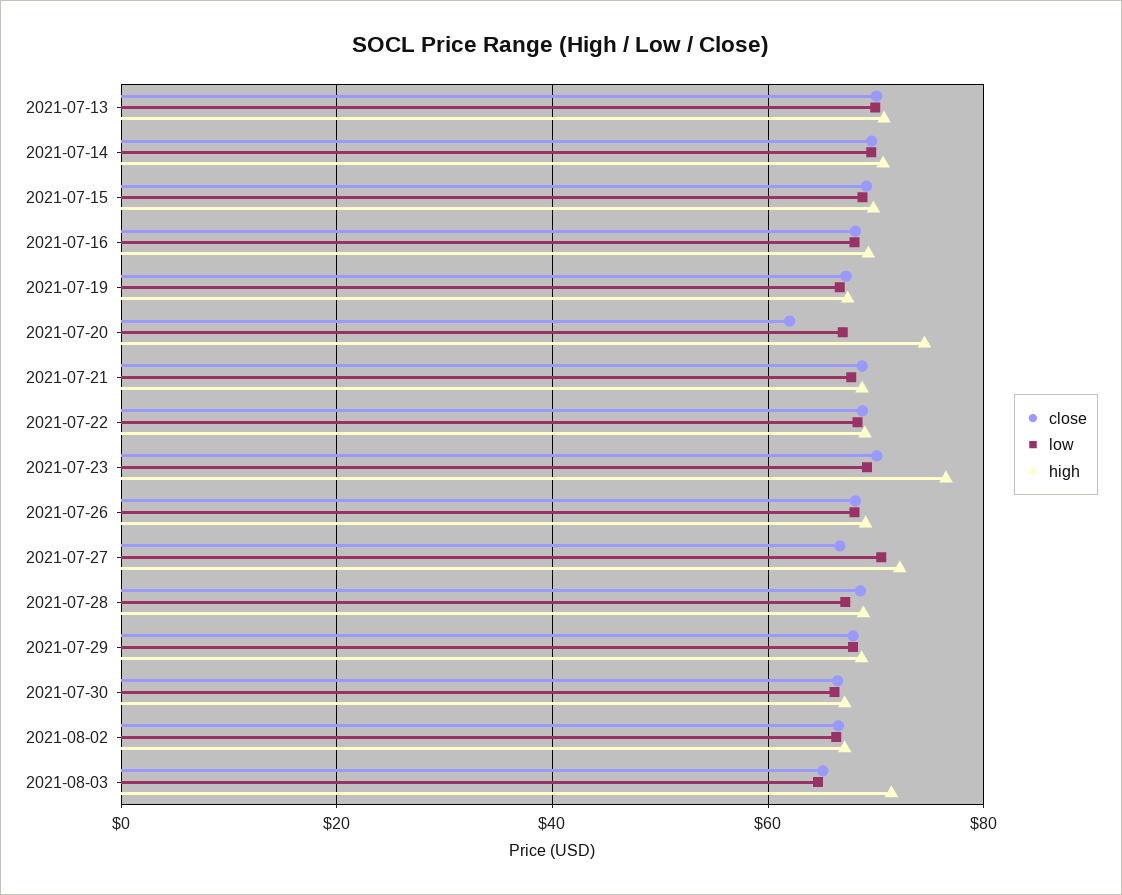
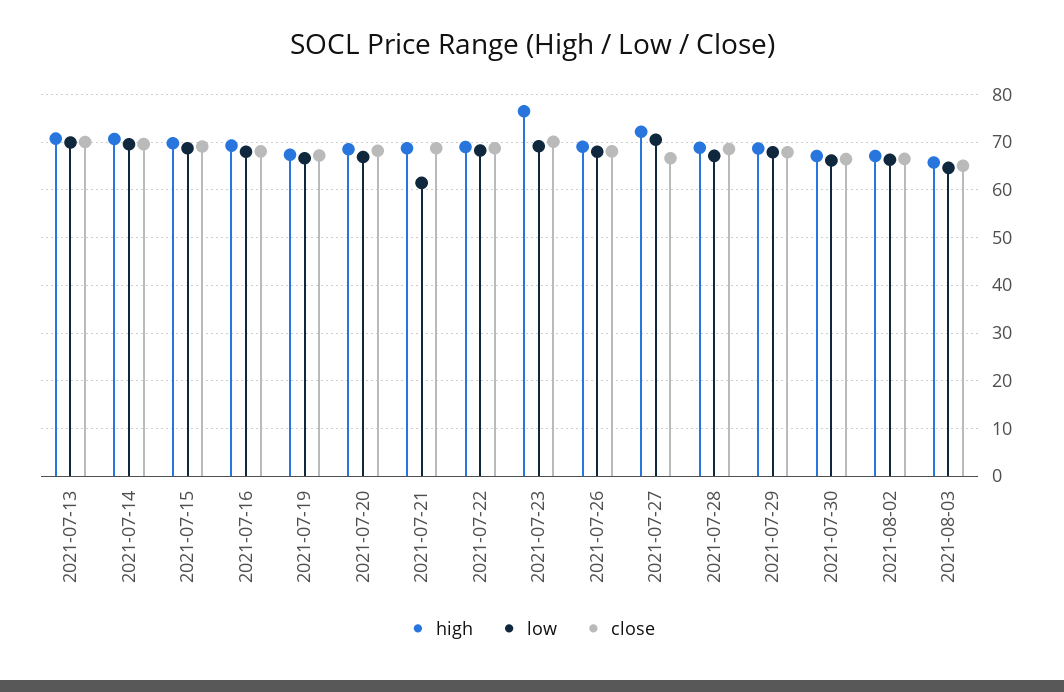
  {
    "close": {
      "2021-07-13": 70,
      "2021-07-14": 70,
      "2021-07-15": 70,
      "2021-07-16": 68,
      "2021-07-19": 68,
-     "2021-07-20": 62,
+     "2021-07-20": 68,
      "2021-07-21": 68,
      "2021-07-22": 68,
      "2021-07-23": 70,
      "2021-07-26": 68,
      "2021-07-27": 66,
      "2021-07-28": 68,
      "2021-07-29": 68,
      "2021-07-30": 66,
      "2021-08-02": 66,
      "2021-08-03": 66
    },
    "low": {
      "2021-07-13": 70,
      "2021-07-14": 70,
      "2021-07-15": 68,
      "2021-07-16": 68,
      "2021-07-19": 66,
      "2021-07-20": 66,
-     "2021-07-21": 68,
+     "2021-07-21": 62,
      "2021-07-22": 68,
      "2021-07-23": 70,
      "2021-07-26": 68,
      "2021-07-27": 70,
      "2021-07-28": 68,
      "2021-07-29": 68,
      "2021-07-30": 66,
      "2021-08-02": 66,
      "2021-08-03": 64
    },
    "high": {
      "2021-07-13": 70,
      "2021-07-14": 70,
      "2021-07-15": 70,
      "2021-07-16": 70,
      "2021-07-19": 68,
-     "2021-07-20": 74,
+     "2021-07-20": 68,
      "2021-07-21": 68,
      "2021-07-22": 68,
      "2021-07-23": 76,
      "2021-07-26": 70,
      "2021-07-27": 72,
      "2021-07-28": 68,
      "2021-07-29": 68,
      "2021-07-30": 68,
      "2021-08-02": 68,
-     "2021-08-03": 72
+     "2021-08-03": 66
    }
  }

